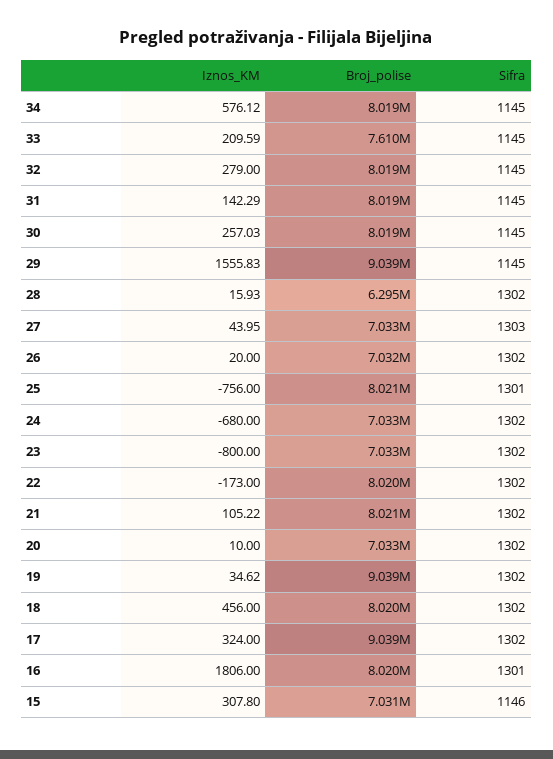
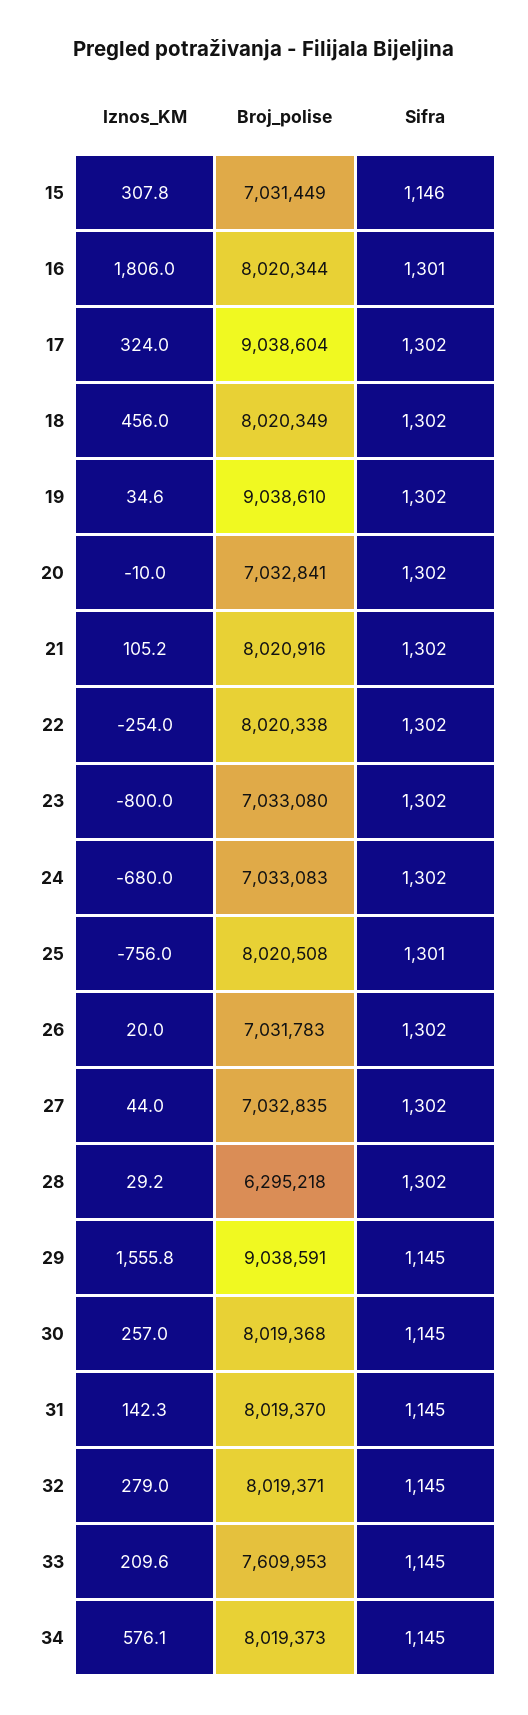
  {
    "Iznos_KM": {
      "34": 576.12,
      "33": 209.59,
      "32": 279,
      "31": 142.29,
      "30": 257.03,
      "29": 1555.83,
-     "28": 15.93,
+     "28": 29.2,
      "27": 43.95,
      "26": 20,
      "25": -756,
      "24": -680,
      "23": -800,
-     "22": -173,
+     "22": -254,
      "21": 105.22,
-     "20": 10,
+     "20": -10,
      "19": 34.62,
      "18": 456,
      "17": 324,
      "16": 1806,
      "15": 307.8
    },
    "Broj_polise": {
      "34": 8019373,
      "33": 7609953,
      "32": 8019371,
      "31": 8019370,
      "30": 8019368,
      "29": 9038591,
      "28": 6295218,
      "27": 7032835,
      "26": 7031783,
      "25": 8020508,
      "24": 7033083,
      "23": 7033080,
      "22": 8020338,
      "21": 8020916,
      "20": 7032841,
      "19": 9038610,
      "18": 8020349,
      "17": 9038604,
      "16": 8020344,
      "15": 7031449
    },
    "Sifra": {
      "34": 1145,
      "33": 1145,
      "32": 1145,
      "31": 1145,
      "30": 1145,
      "29": 1145,
      "28": 1302,
-     "27": 1303,
+     "27": 1302,
      "26": 1302,
      "25": 1301,
      "24": 1302,
      "23": 1302,
      "22": 1302,
      "21": 1302,
      "20": 1302,
      "19": 1302,
      "18": 1302,
      "17": 1302,
      "16": 1301,
      "15": 1146
    }
  }

